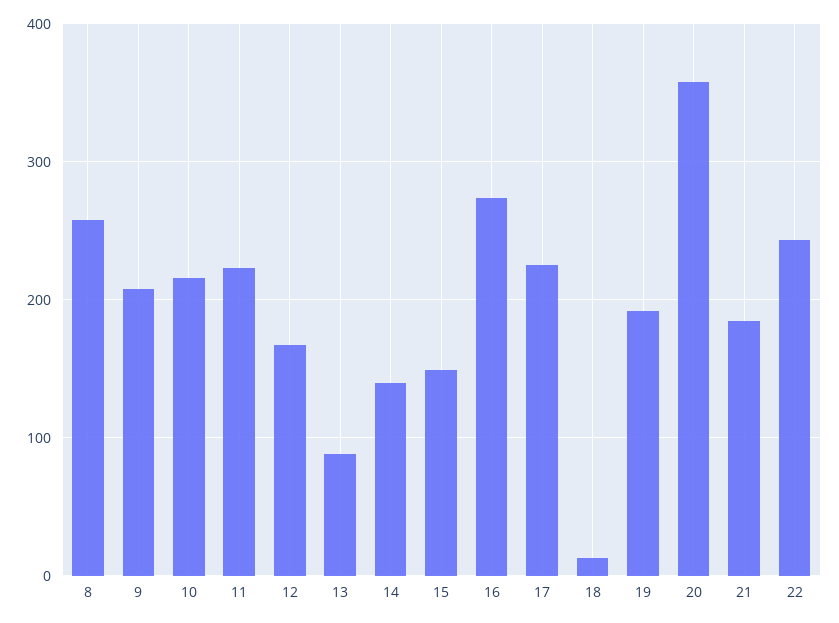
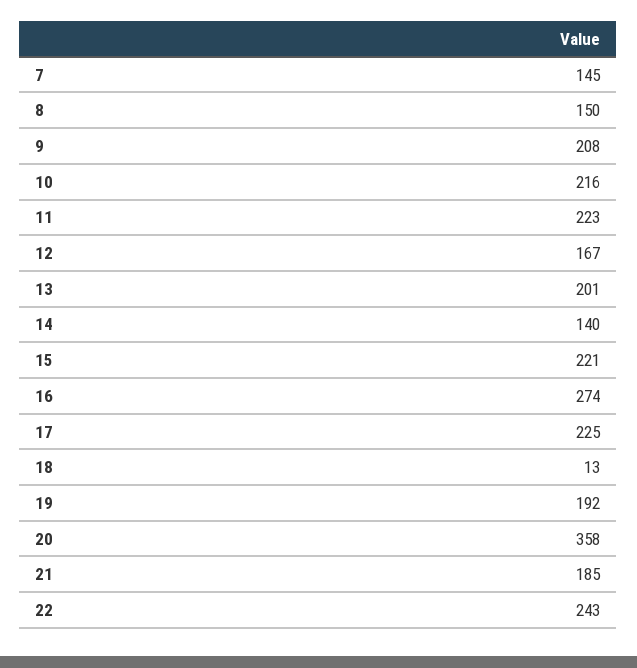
  {
-   "8": 260,
+   "8": 150,
    "9": 208,
    "10": 216,
    "11": 223,
    "12": 167,
-   "13": 90,
+   "13": 201,
    "14": 140,
-   "15": 150,
+   "15": 221,
    "16": 274,
    "17": 225,
    "18": 13,
    "19": 192,
    "20": 358,
    "21": 185,
-   "22": 243
+   "22": 243,
+   "7": 145
  }

